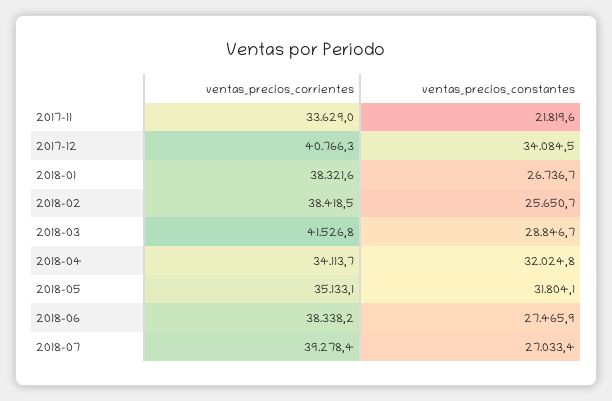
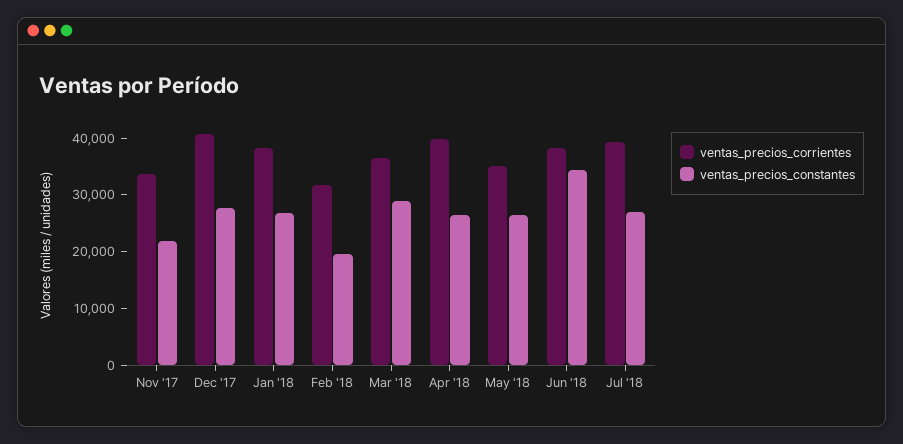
  {
    "ventas_precios_corrientes": {
      "2017-11": 33629,
      "2017-12": 40766.3,
      "2018-01": 38321.6,
-     "2018-02": 38418.5,
+     "2018-02": 32000,
-     "2018-03": 41526.8,
+     "2018-03": 36000,
-     "2018-04": 34113.7,
+     "2018-04": 40000,
      "2018-05": 35133.1,
      "2018-06": 38338.2,
      "2018-07": 39278.4
    },
    "ventas_precios_constantes": {
      "2017-11": 21819.6,
-     "2017-12": 34084.5,
+     "2017-12": 28000,
      "2018-01": 26736.7,
-     "2018-02": 25650.7,
+     "2018-02": 20000,
      "2018-03": 28846.7,
-     "2018-04": 32024.8,
+     "2018-04": 26000,
-     "2018-05": 31804.1,
+     "2018-05": 26000,
-     "2018-06": 27465.9,
+     "2018-06": 34000,
      "2018-07": 27033.4
    }
  }

